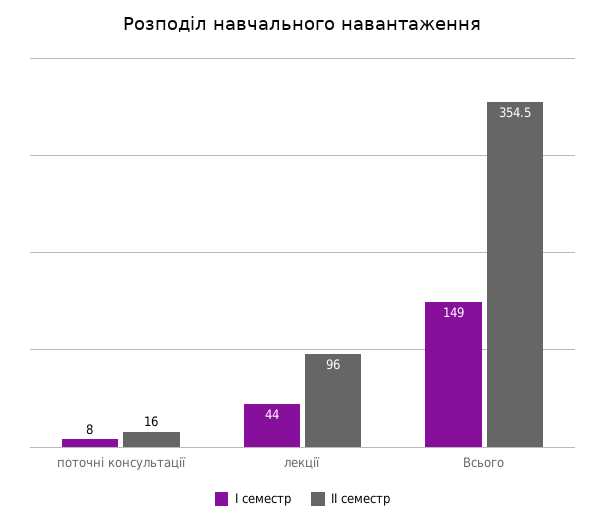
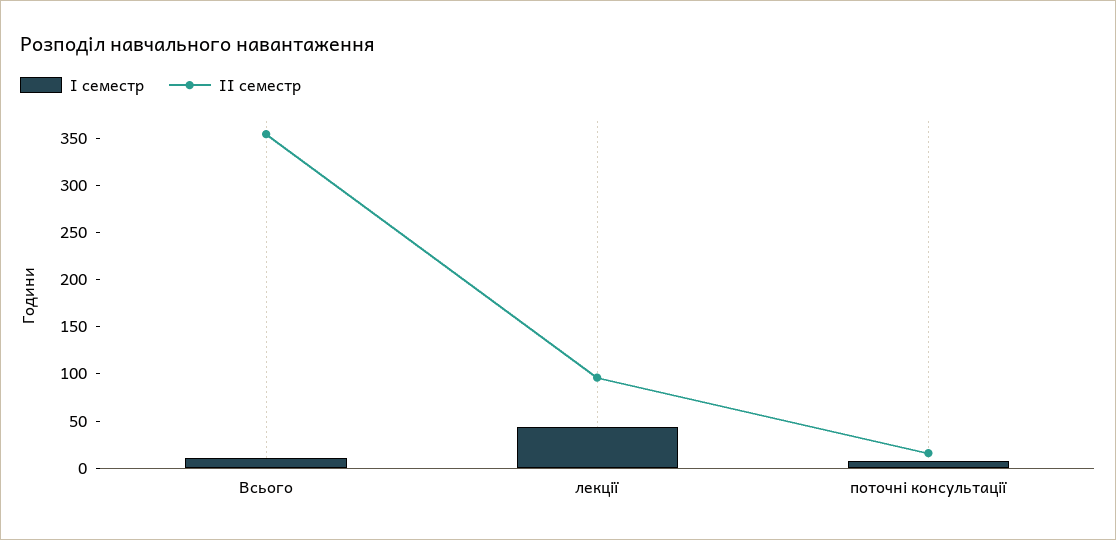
  {
    "І семестр": {
      "поточні консультації": 8,
      "лекції": 44,
-     "Всього": 149
+     "Всього": 10
    },
    "ІІ семестр": {
      "поточні консультації": 16,
      "лекції": 96,
      "Всього": 354.5
    }
  }

